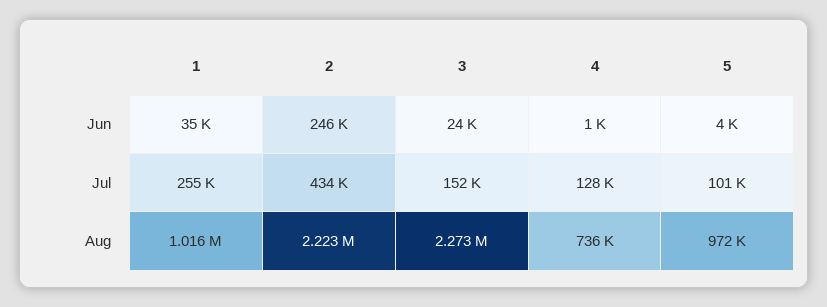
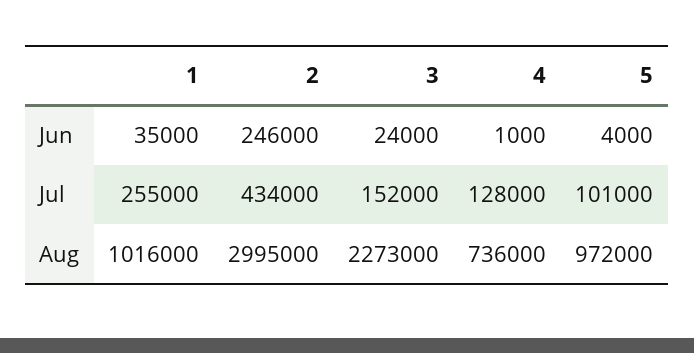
  {
    "1": {
      "Jun": 35000,
      "Jul": 255000,
      "Aug": 1016000
    },
    "2": {
      "Jun": 246000,
      "Jul": 434000,
-     "Aug": 2223000
+     "Aug": 2995000
    },
    "3": {
      "Jun": 24000,
      "Jul": 152000,
      "Aug": 2273000
    },
    "4": {
      "Jun": 1000,
      "Jul": 128000,
      "Aug": 736000
    },
    "5": {
      "Jun": 4000,
      "Jul": 101000,
      "Aug": 972000
    }
  }

